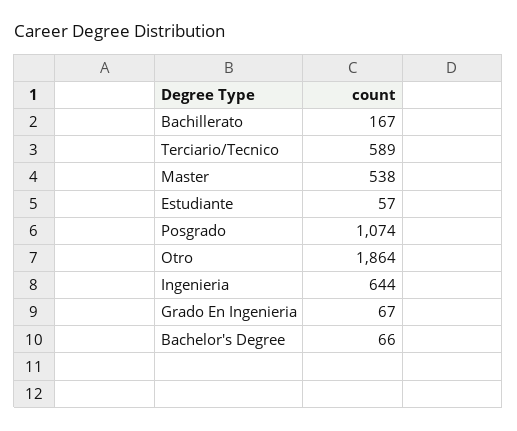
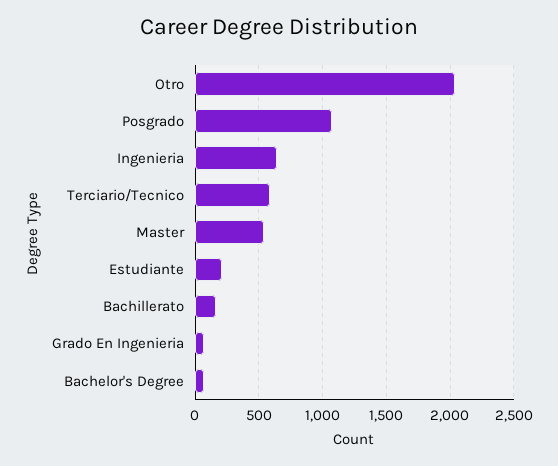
  {
    "Bachillerato": 167,
    "Terciario/Tecnico": 589,
    "Master": 538,
-   "Estudiante": 57,
+   "Estudiante": 200,
    "Posgrado": 1074,
-   "Otro": 1864,
+   "Otro": 2050,
    "Ingenieria": 644,
    "Grado En Ingenieria": 67,
    "Bachelor's Degree": 66
  }

